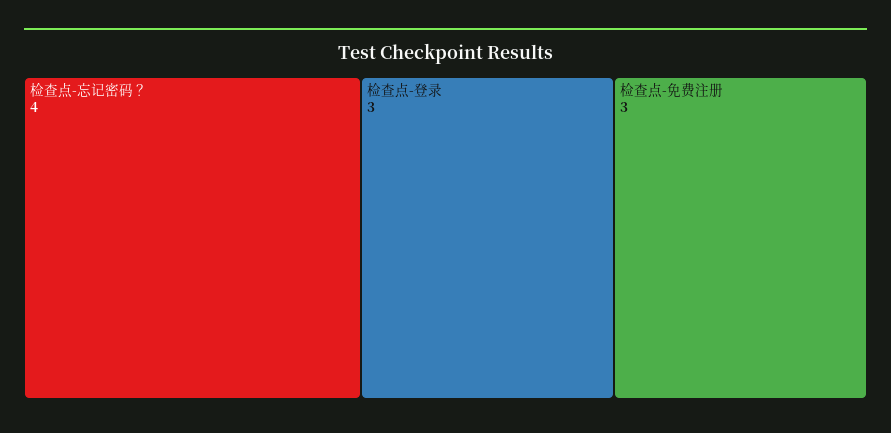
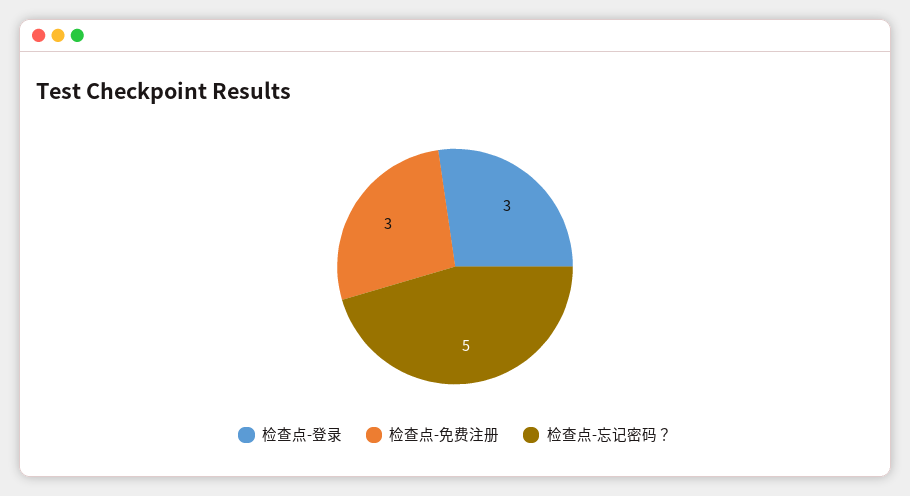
  {
-   "检查点-忘记密码？": 4,
+   "检查点-忘记密码？": 5,
    "检查点-登录": 3,
    "检查点-免费注册": 3
  }

